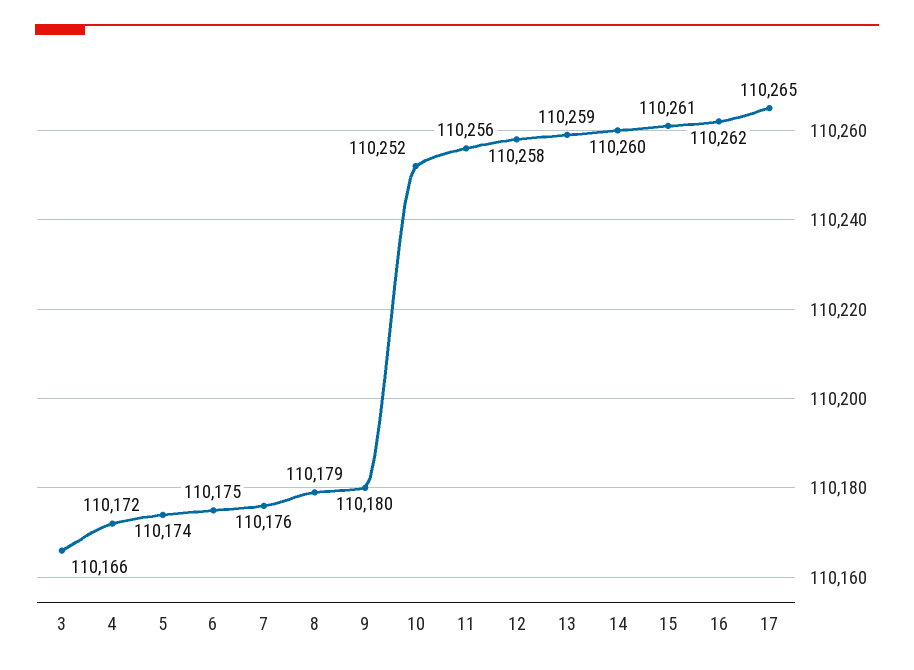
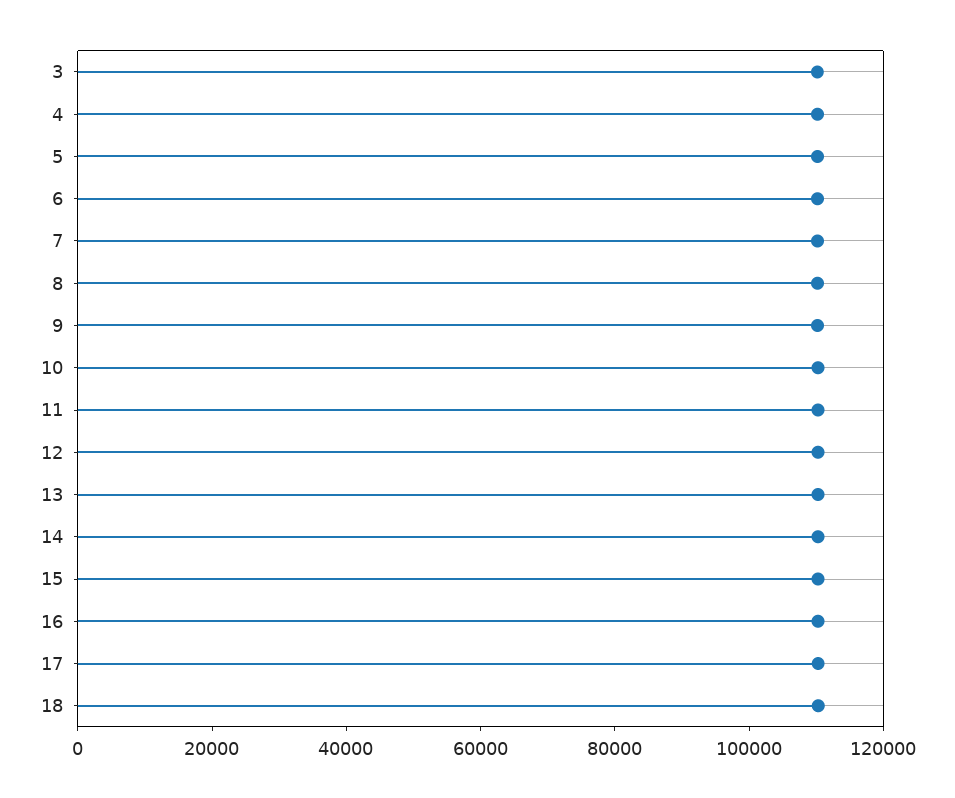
  {
    "3": 110166,
    "4": 110172,
    "5": 110174,
    "6": 110175,
    "7": 110176,
    "8": 110179,
    "9": 110180,
    "10": 110252,
    "11": 110256,
    "12": 110258,
    "13": 110259,
    "14": 110260,
    "15": 110261,
    "16": 110262,
-   "17": 110265
+   "17": 110265,
+   "18": 110000
  }

